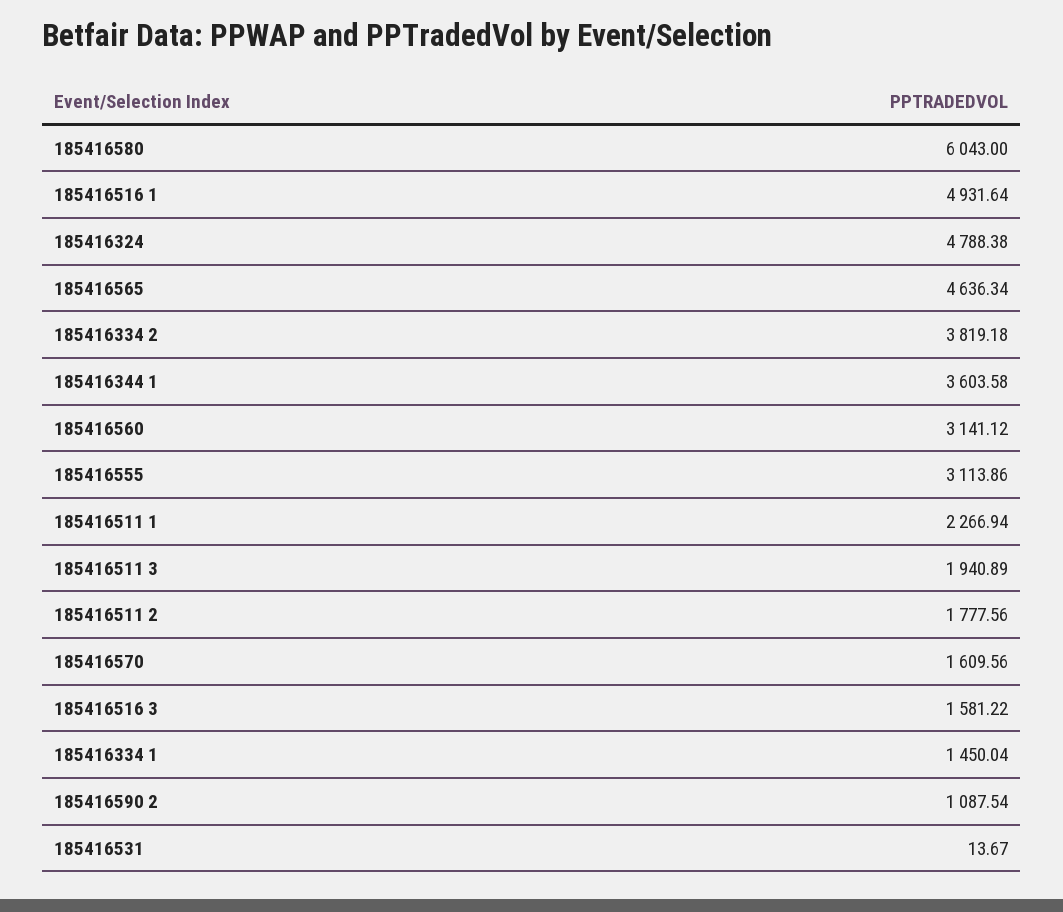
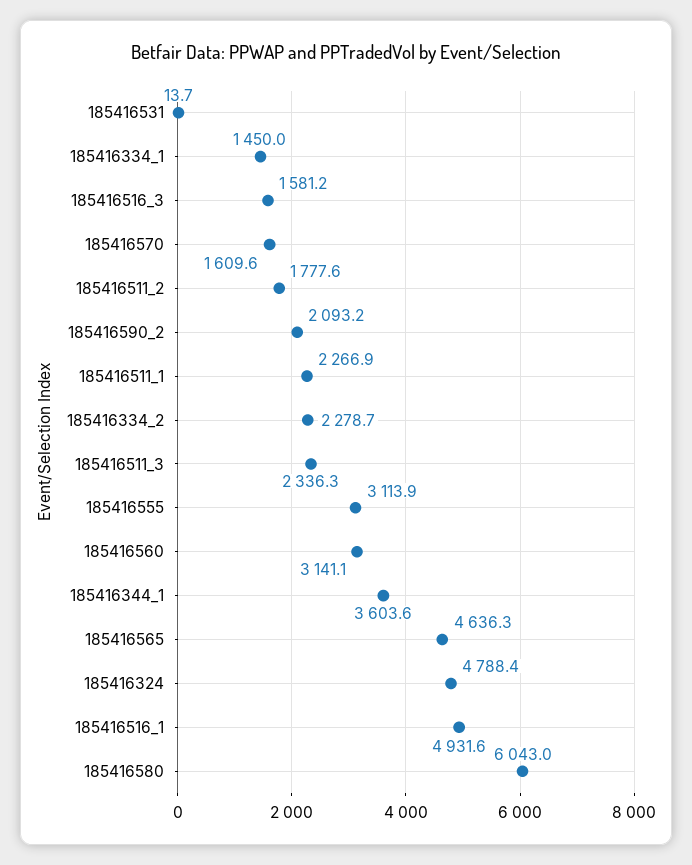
  {
    "185416580": 6043,
    "185416516 1": 4931.64,
    "185416324": 4788.38,
    "185416565": 4636.34,
-   "185416334 2": 3819.18,
+   "185416334 2": 2278.7,
    "185416344 1": 3603.58,
    "185416560": 3141.12,
    "185416555": 3113.86,
    "185416511 1": 2266.94,
-   "185416511 3": 1940.89,
+   "185416511 3": 2336.3,
    "185416511 2": 1777.56,
    "185416570": 1609.56,
    "185416516 3": 1581.22,
    "185416334 1": 1450.04,
-   "185416590 2": 1087.54,
+   "185416590 2": 2093.2,
    "185416531": 13.67
  }

